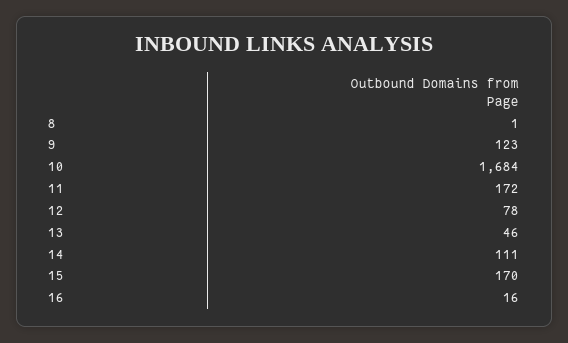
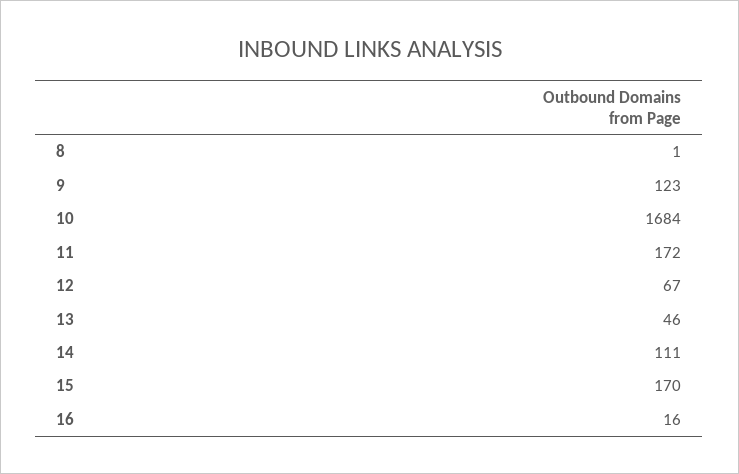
  {
    "8": 1,
    "9": 123,
    "10": 1684,
    "11": 172,
-   "12": 78,
+   "12": 67,
    "13": 46,
    "14": 111,
    "15": 170,
    "16": 16
  }

